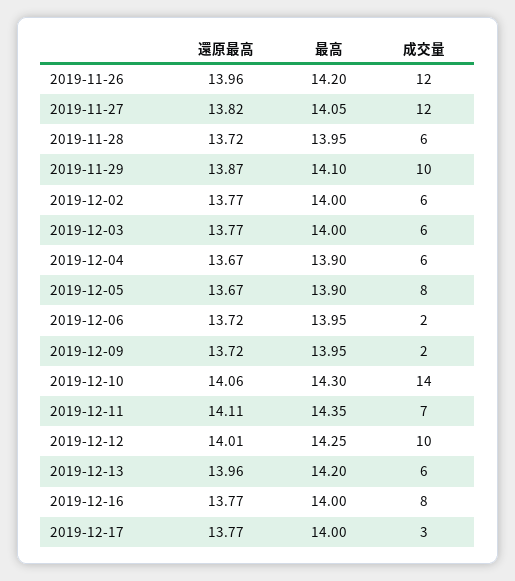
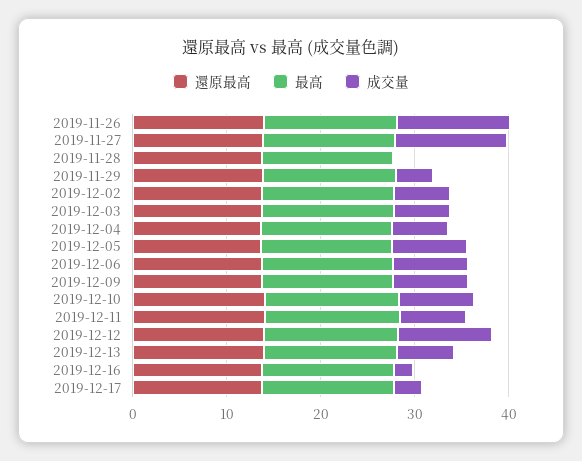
  {
    "還原最高": {
      "2019-11-26": 13.96,
      "2019-11-27": 13.82,
      "2019-11-28": 13.72,
      "2019-11-29": 13.87,
      "2019-12-02": 13.77,
      "2019-12-03": 13.77,
      "2019-12-04": 13.67,
      "2019-12-05": 13.67,
      "2019-12-06": 13.72,
      "2019-12-09": 13.72,
      "2019-12-10": 14.06,
      "2019-12-11": 14.11,
      "2019-12-12": 14.01,
      "2019-12-13": 13.96,
      "2019-12-16": 13.77,
      "2019-12-17": 13.77
    },
    "最高": {
      "2019-11-26": 14.2,
      "2019-11-27": 14.05,
      "2019-11-28": 13.95,
      "2019-11-29": 14.1,
      "2019-12-02": 14,
      "2019-12-03": 14,
      "2019-12-04": 13.9,
      "2019-12-05": 13.9,
      "2019-12-06": 13.95,
      "2019-12-09": 13.95,
      "2019-12-10": 14.3,
      "2019-12-11": 14.35,
      "2019-12-12": 14.25,
      "2019-12-13": 14.2,
      "2019-12-16": 14,
      "2019-12-17": 14
    },
    "成交量": {
      "2019-11-26": 12,
      "2019-11-27": 12,
-     "2019-11-28": 6,
+     "2019-11-28": 0,
-     "2019-11-29": 10,
+     "2019-11-29": 4,
      "2019-12-02": 6,
      "2019-12-03": 6,
      "2019-12-04": 6,
      "2019-12-05": 8,
-     "2019-12-06": 2,
+     "2019-12-06": 8,
-     "2019-12-09": 2,
+     "2019-12-09": 8,
-     "2019-12-10": 14,
+     "2019-12-10": 8,
      "2019-12-11": 7,
      "2019-12-12": 10,
      "2019-12-13": 6,
-     "2019-12-16": 8,
+     "2019-12-16": 2,
      "2019-12-17": 3
    }
  }

